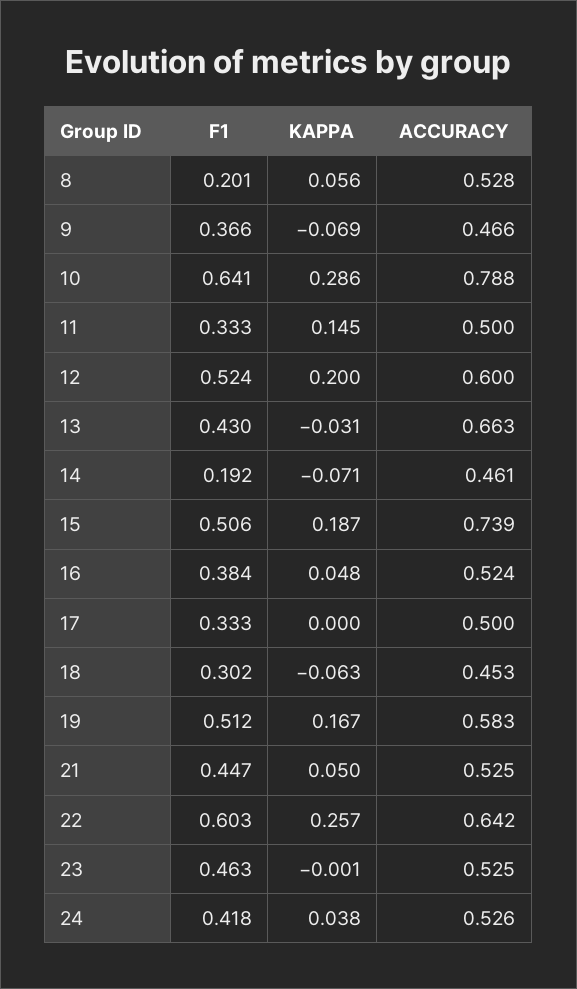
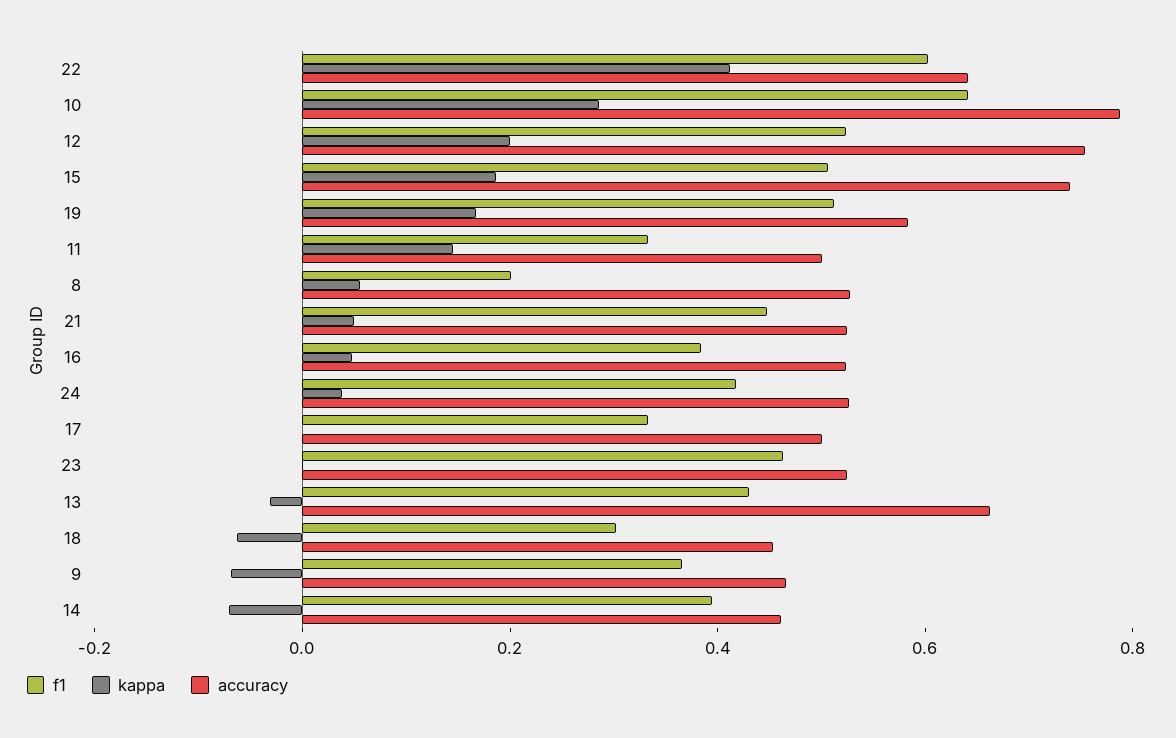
  {
    "F1": {
      "8": 0.201,
      "9": 0.366,
      "10": 0.641,
      "11": 0.333,
      "12": 0.524,
      "13": 0.43,
-     "14": 0.192,
+     "14": 0.4,
      "15": 0.506,
      "16": 0.384,
      "17": 0.333,
      "18": 0.302,
      "19": 0.512,
      "21": 0.447,
      "22": 0.603,
      "23": 0.463,
      "24": 0.418
    },
    "KAPPA": {
      "8": 0.056,
      "9": -0.069,
      "10": 0.286,
      "11": 0.145,
      "12": 0.2,
      "13": -0.031,
      "14": -0.071,
      "15": 0.187,
      "16": 0.048,
      "17": 0,
      "18": -0.063,
      "19": 0.167,
      "21": 0.05,
-     "22": 0.257,
+     "22": 0.4,
      "23": -0.001,
      "24": 0.038
    },
    "ACCURACY": {
      "8": 0.528,
      "9": 0.466,
      "10": 0.788,
      "11": 0.5,
-     "12": 0.6,
+     "12": 0.75,
      "13": 0.663,
      "14": 0.461,
      "15": 0.739,
      "16": 0.524,
      "17": 0.5,
      "18": 0.453,
      "19": 0.583,
      "21": 0.525,
      "22": 0.642,
      "23": 0.525,
      "24": 0.526
    }
  }

